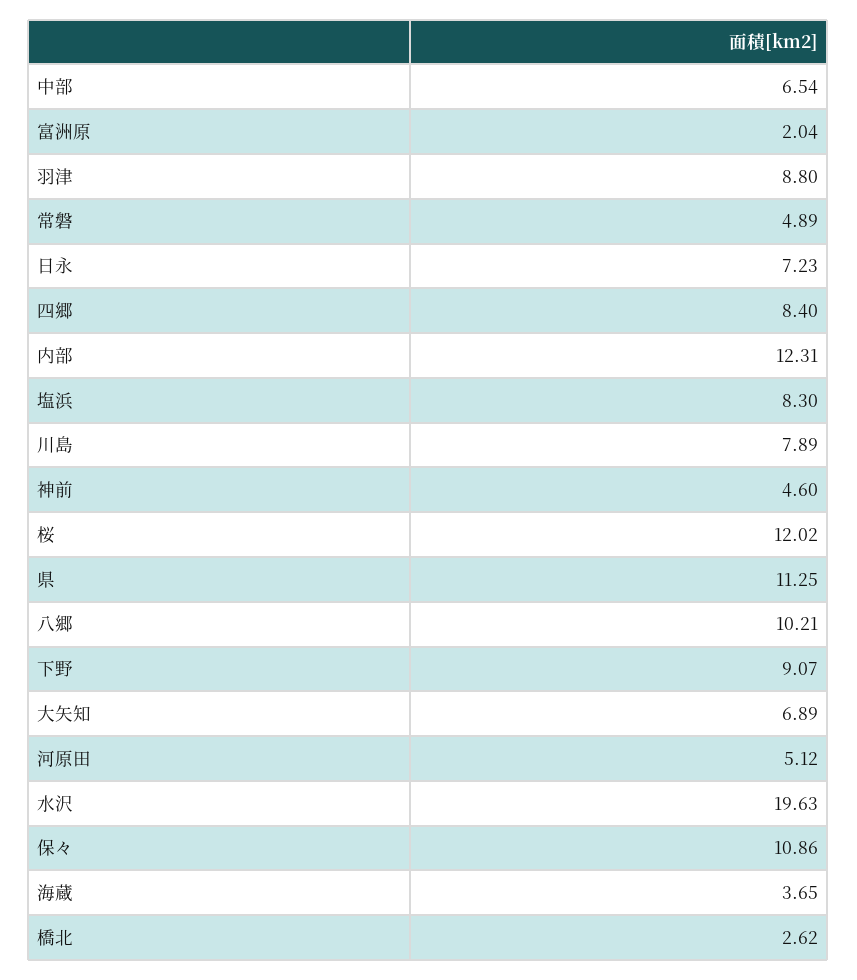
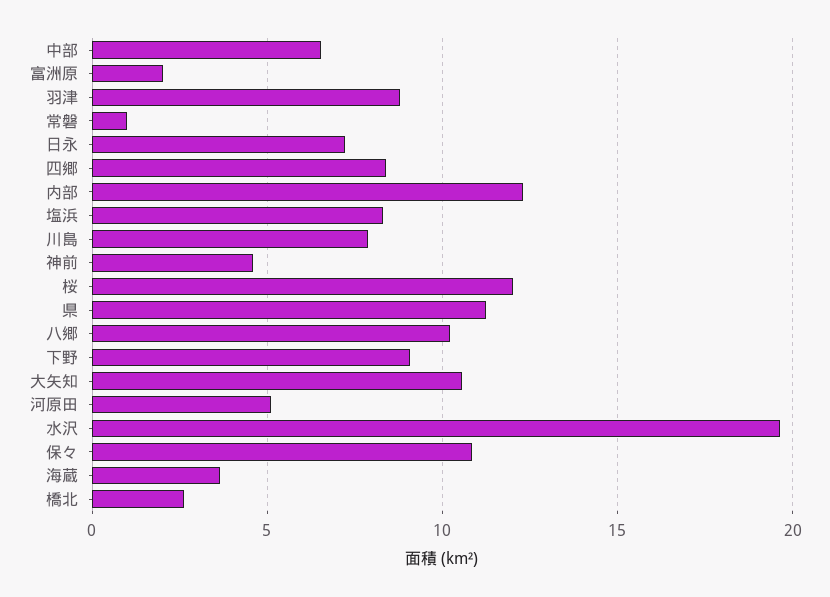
  {
    "中部": 6.54,
    "富洲原": 2.04,
    "羽津": 8.8,
-   "常磐": 4.89,
+   "常磐": 1,
    "日永": 7.23,
    "四郷": 8.4,
    "内部": 12.31,
    "塩浜": 8.3,
    "川島": 7.89,
    "神前": 4.6,
    "桜": 12.02,
    "県": 11.25,
    "八郷": 10.21,
    "下野": 9.07,
-   "大矢知": 6.89,
+   "大矢知": 10.5,
    "河原田": 5.12,
    "水沢": 19.63,
    "保々": 10.86,
    "海蔵": 3.65,
    "橋北": 2.62
  }

